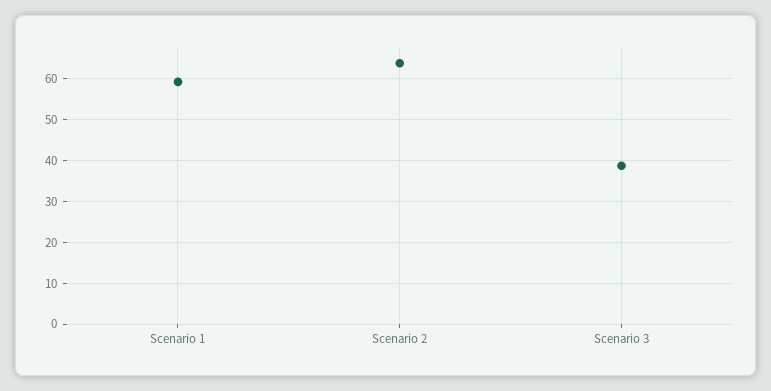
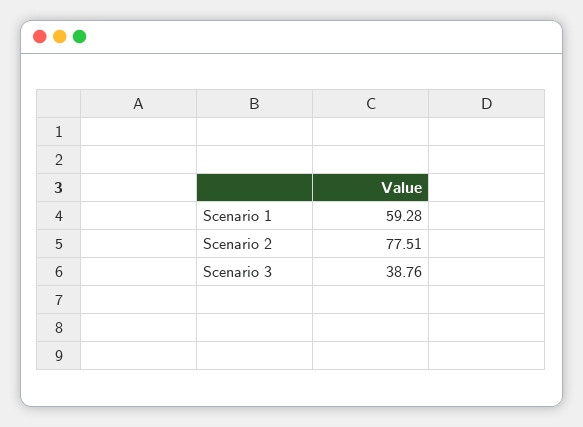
  {
    "Scenario 1": 59.28,
-   "Scenario 2": 64,
+   "Scenario 2": 77.51,
    "Scenario 3": 38.76
  }

